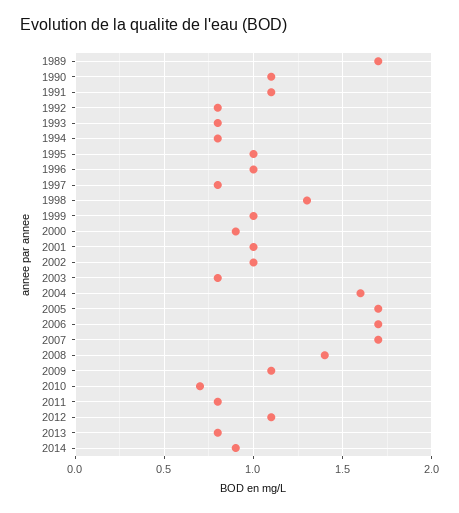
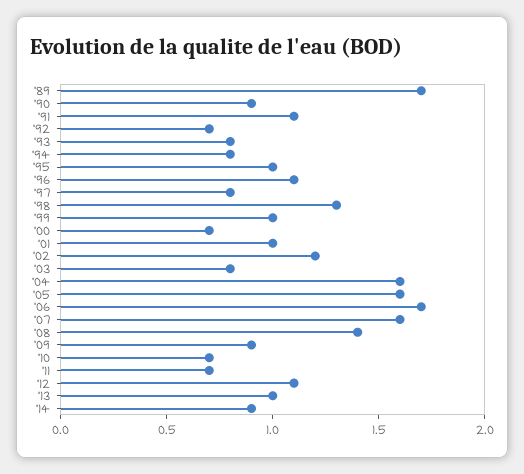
  {
    "1989": 1.7,
-   "1990": 1.1,
+   "1990": 0.9,
    "1991": 1.1,
-   "1992": 0.8,
+   "1992": 0.7,
    "1993": 0.8,
    "1994": 0.8,
    "1995": 1,
-   "1996": 1,
+   "1996": 1.1,
    "1997": 0.8,
    "1998": 1.3,
    "1999": 1,
-   "2000": 0.9,
+   "2000": 0.7,
    "2001": 1,
-   "2002": 1,
+   "2002": 1.2,
    "2003": 0.8,
    "2004": 1.6,
-   "2005": 1.7,
+   "2005": 1.6,
    "2006": 1.7,
-   "2007": 1.7,
+   "2007": 1.6,
    "2008": 1.4,
-   "2009": 1.1,
+   "2009": 0.9,
    "2010": 0.7,
-   "2011": 0.8,
+   "2011": 0.7,
    "2012": 1.1,
-   "2013": 0.8,
+   "2013": 1,
    "2014": 0.9
  }

